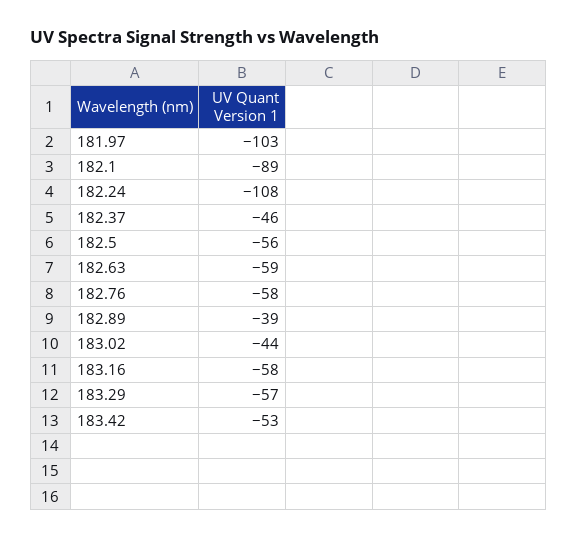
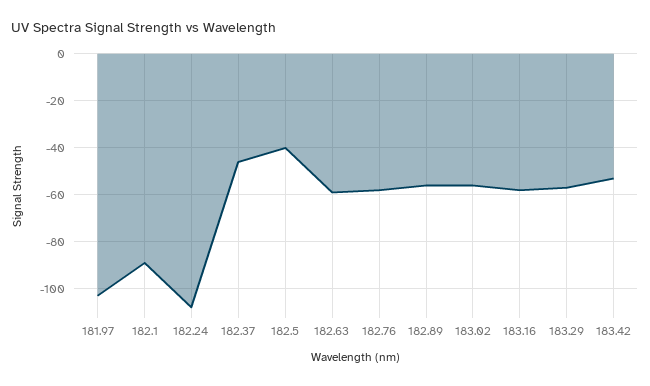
  {
    "181.97": -103,
    "182.1": -89,
    "182.24": -108,
    "182.37": -46,
-   "182.5": -56,
+   "182.5": -40,
    "182.63": -59,
    "182.76": -58,
-   "182.89": -39,
+   "182.89": -55,
-   "183.02": -44,
+   "183.02": -55,
    "183.16": -58,
    "183.29": -57,
    "183.42": -53
  }

